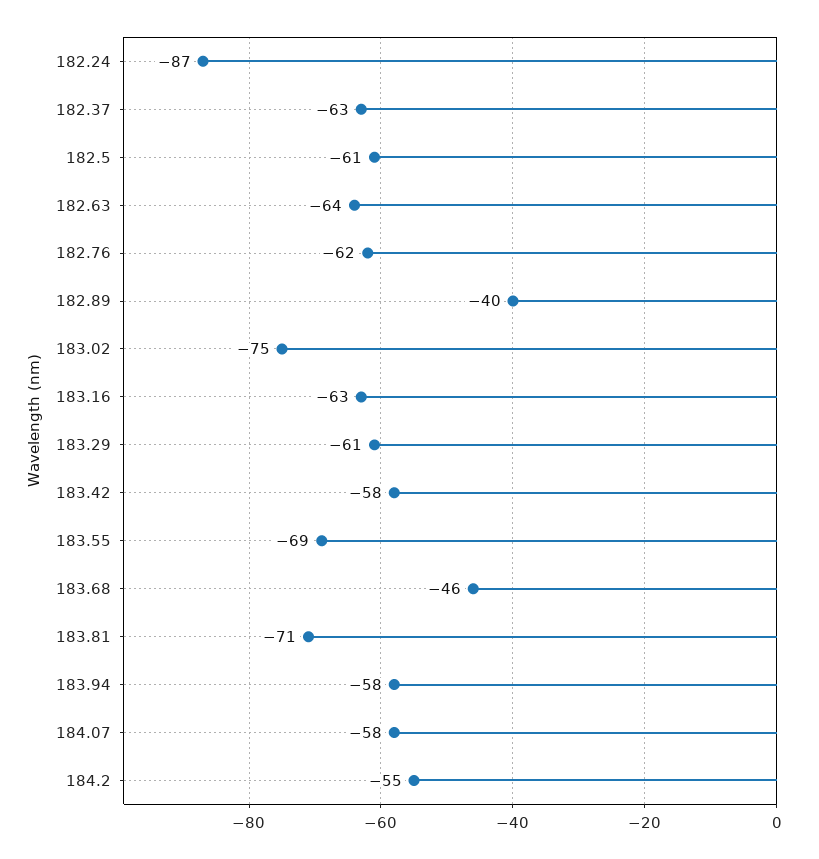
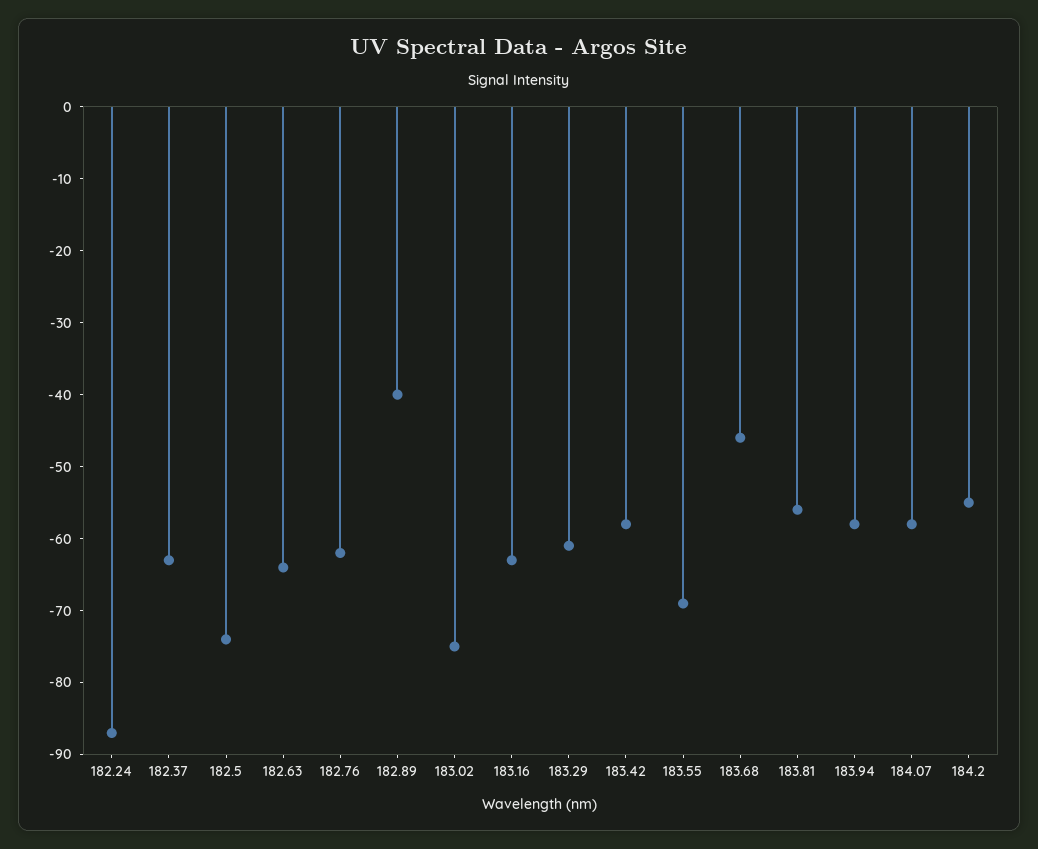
  {
    "182.24": -87,
    "182.37": -63,
-   "182.5": -61,
+   "182.5": -75,
    "182.63": -64,
    "182.76": -62,
    "182.89": -40,
    "183.02": -75,
    "183.16": -63,
    "183.29": -61,
    "183.42": -58,
    "183.55": -69,
    "183.68": -46,
-   "183.81": -71,
+   "183.81": -55,
    "183.94": -58,
    "184.07": -58,
    "184.2": -55
  }

